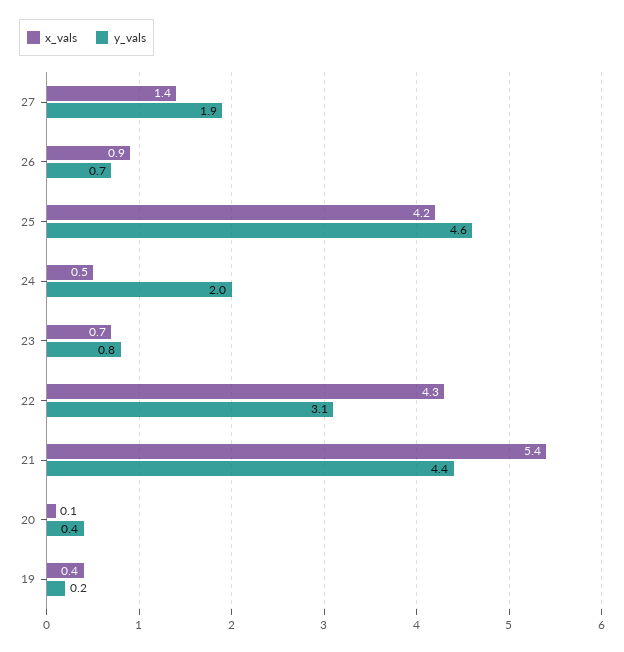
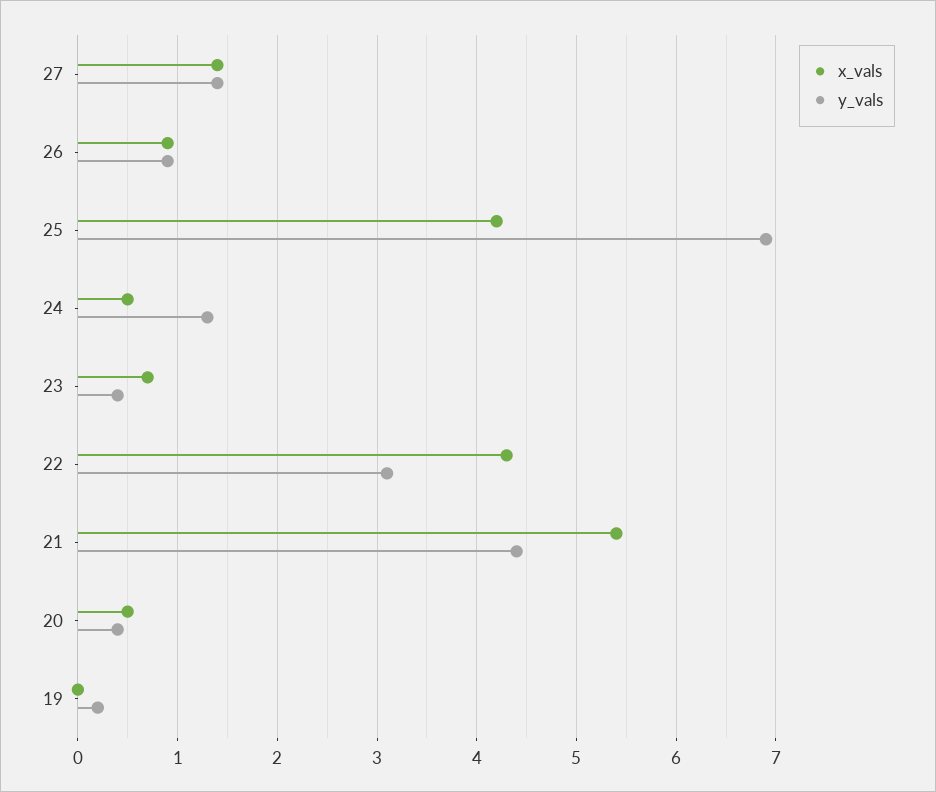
  {
    "x_vals": {
      "27": 1.4,
      "26": 0.9,
      "25": 4.2,
      "24": 0.5,
      "23": 0.7,
      "22": 4.3,
      "21": 5.4,
-     "20": 0.1,
+     "20": 0.5,
-     "19": 0.4
+     "19": 0
    },
    "y_vals": {
-     "27": 1.9,
+     "27": 1.4,
-     "26": 0.7,
+     "26": 0.9,
-     "25": 4.6,
+     "25": 6.9,
-     "24": 2,
+     "24": 1.3,
-     "23": 0.8,
+     "23": 0.4,
      "22": 3.1,
      "21": 4.4,
      "20": 0.4,
      "19": 0.2
    }
  }

